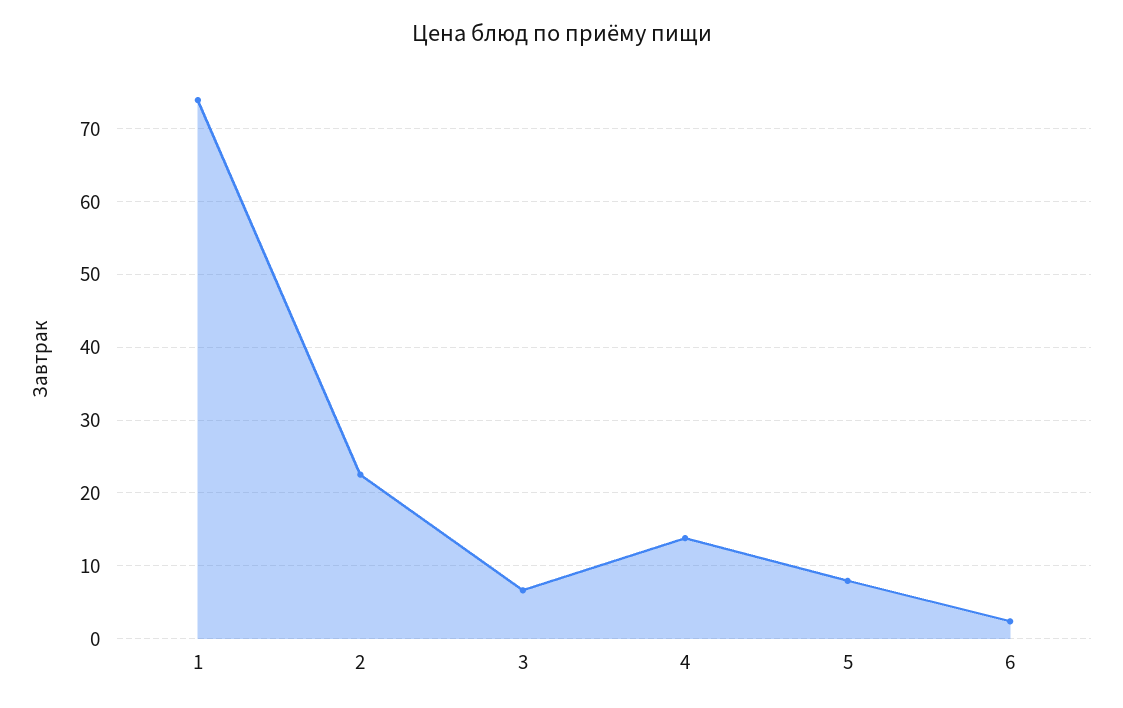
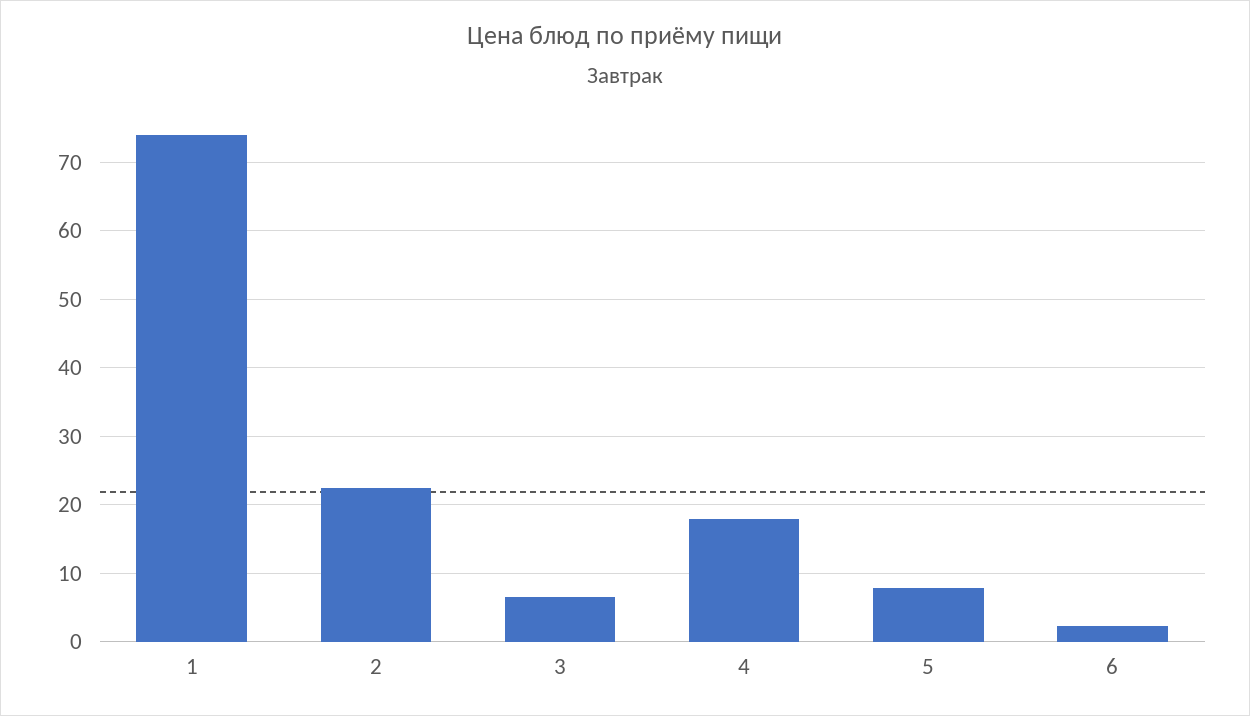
  {
    "1": 74,
    "2": 23,
    "3": 7,
-   "4": 14,
+   "4": 18,
    "5": 8,
    "6": 2
  }

